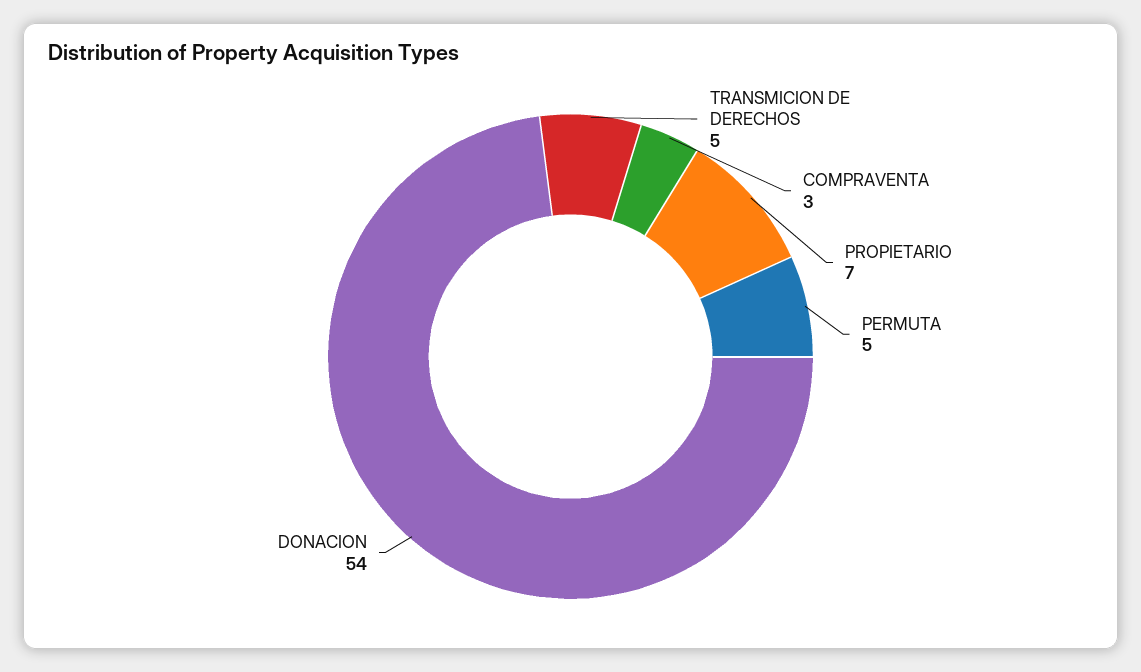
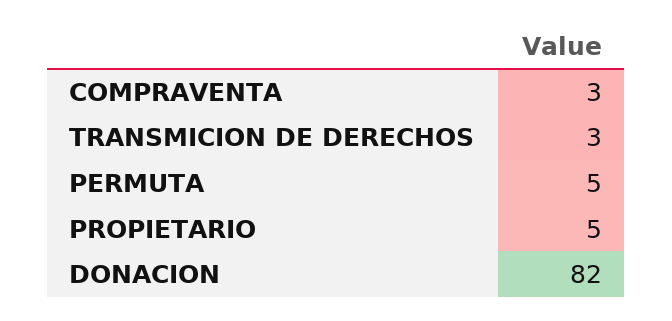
  {
-   "TRANSMICION DE DERECHOS": 5,
+   "TRANSMICION DE DERECHOS": 3,
    "COMPRAVENTA": 3,
-   "PROPIETARIO": 7,
+   "PROPIETARIO": 5,
    "PERMUTA": 5,
-   "DONACION": 54
+   "DONACION": 82
  }

